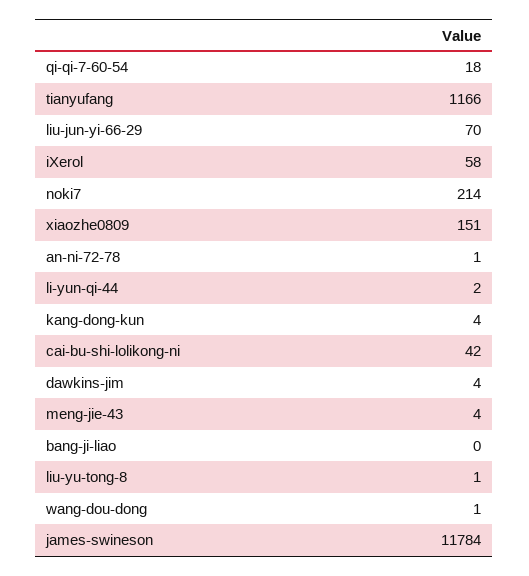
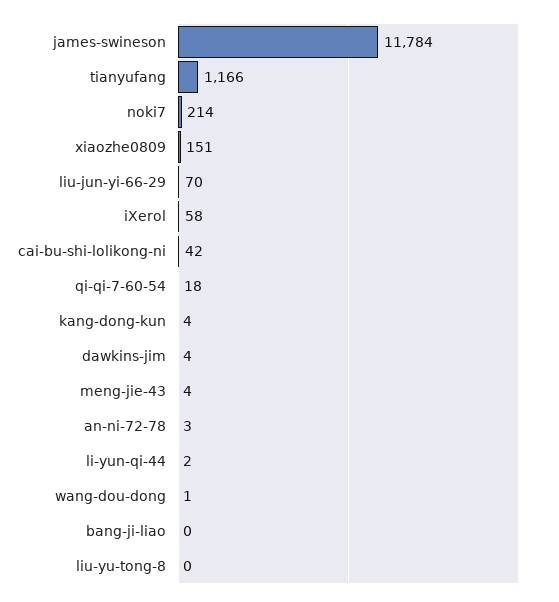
  {
    "qi-qi-7-60-54": 18,
    "tianyufang": 1166,
    "liu-jun-yi-66-29": 70,
    "iXerol": 58,
    "noki7": 214,
    "xiaozhe0809": 151,
-   "an-ni-72-78": 1,
+   "an-ni-72-78": 3,
    "li-yun-qi-44": 2,
    "kang-dong-kun": 4,
    "cai-bu-shi-lolikong-ni": 42,
    "dawkins-jim": 4,
    "meng-jie-43": 4,
    "bang-ji-liao": 0,
-   "liu-yu-tong-8": 1,
+   "liu-yu-tong-8": 0,
    "wang-dou-dong": 1,
    "james-swineson": 11784
  }

